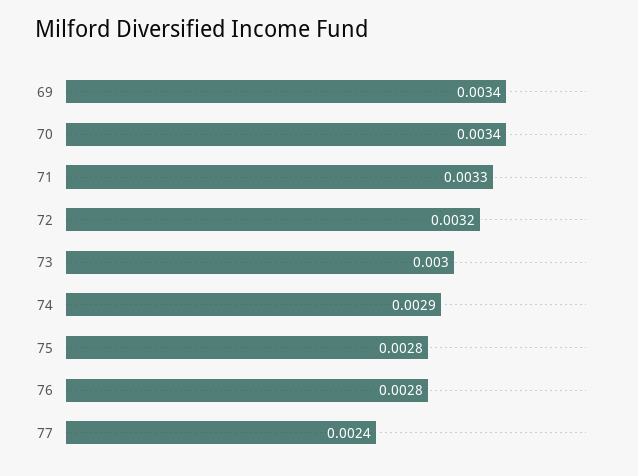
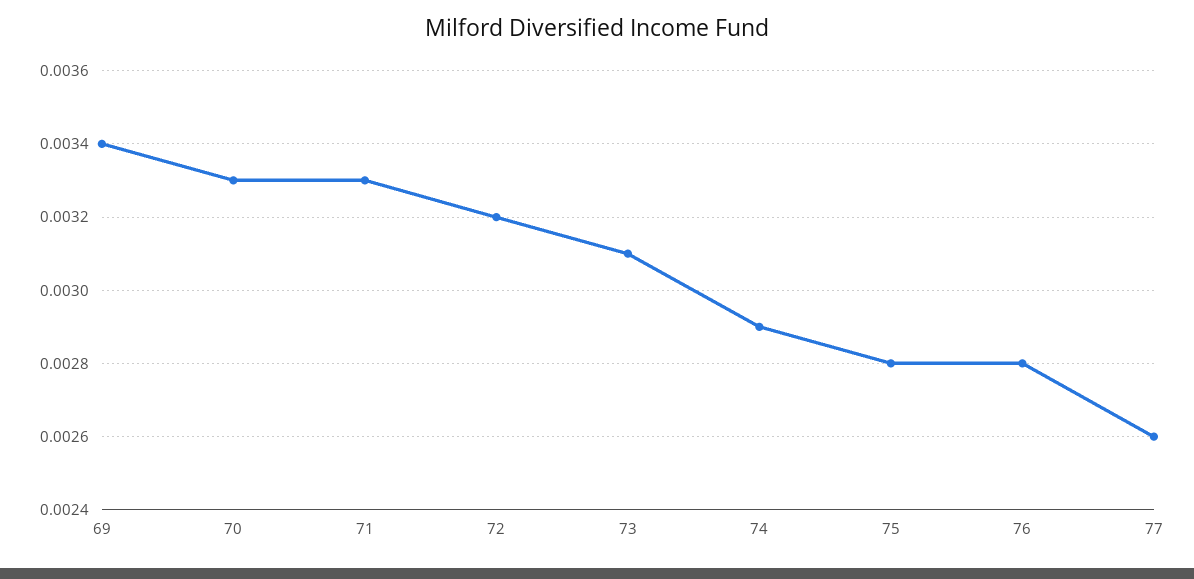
  {
    "69": 0.0034,
-   "70": 0.0034,
+   "70": 0.0033,
    "71": 0.0033,
    "72": 0.0032,
-   "73": 0.003,
+   "73": 0.0031,
    "74": 0.0029,
    "75": 0.0028,
    "76": 0.0028,
-   "77": 0.0024
+   "77": 0.0026
  }

